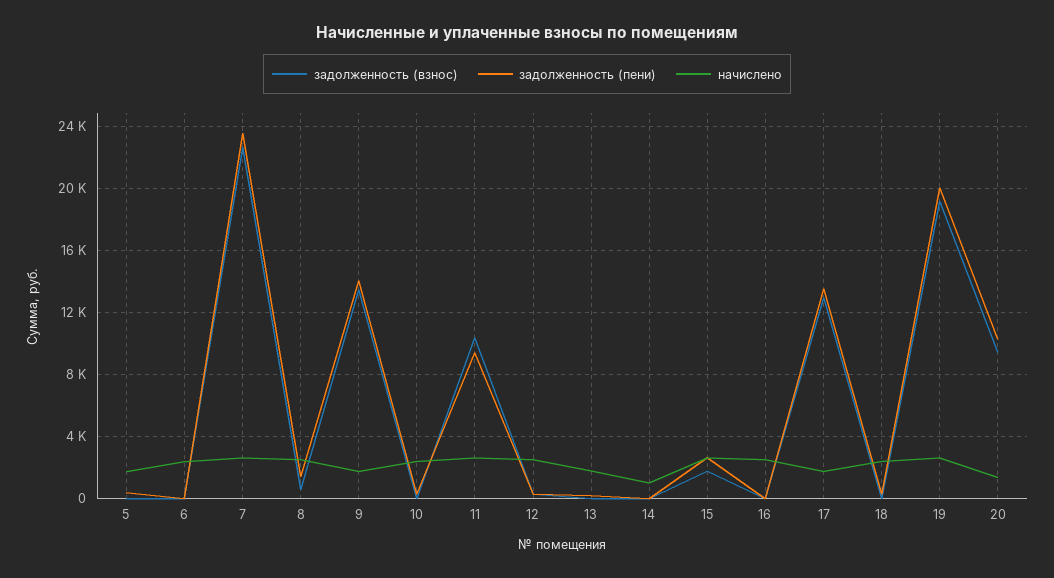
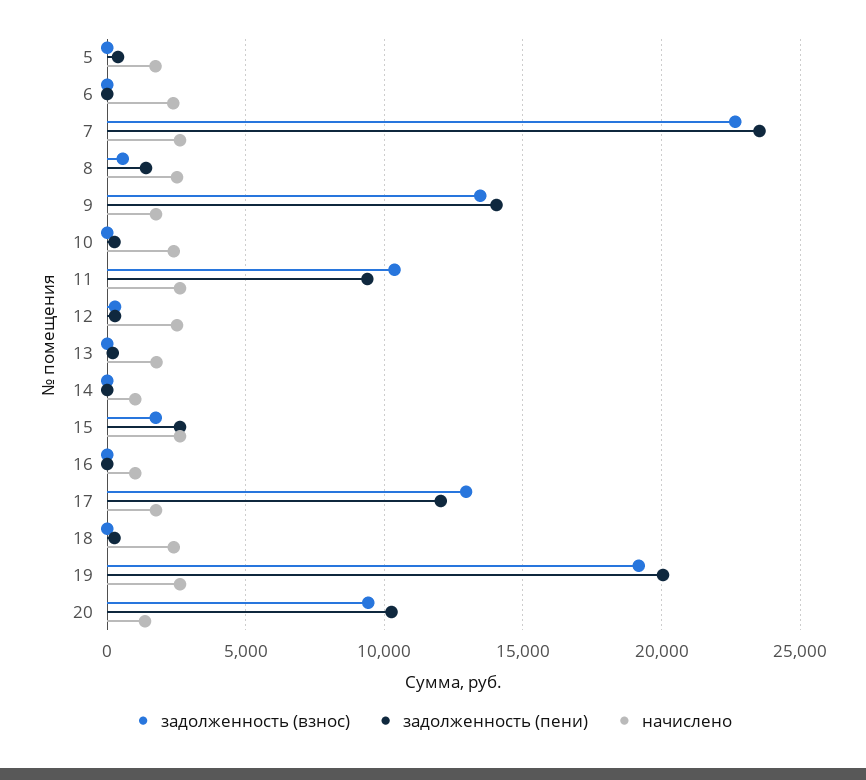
  {
    "задолженность (взнос)": {
      "5": 0,
      "6": 0,
      "7": 22500,
      "8": 500,
      "9": 13500,
      "10": 0,
      "11": 10500,
      "12": 500,
      "13": 0,
      "14": 0,
      "15": 2000,
      "16": 0,
      "17": 13000,
      "18": 0,
      "19": 19000,
      "20": 9500
    },
    "задолженность (пени)": {
      "5": 500,
      "6": 0,
      "7": 23500,
      "8": 1500,
      "9": 14000,
      "10": 500,
      "11": 9500,
      "12": 500,
      "13": 0,
      "14": 0,
      "15": 2500,
      "16": 0,
-     "17": 13500,
+     "17": 12000,
      "18": 500,
      "19": 20000,
      "20": 10500
    },
    "начислено": {
      "5": 1500,
      "6": 2500,
      "7": 2500,
      "8": 2500,
      "9": 2000,
      "10": 2500,
      "11": 2500,
      "12": 2500,
      "13": 2000,
      "14": 1000,
      "15": 2500,
-     "16": 2500,
+     "16": 1000,
      "17": 2000,
      "18": 2500,
      "19": 2500,
      "20": 1500
    }
  }

